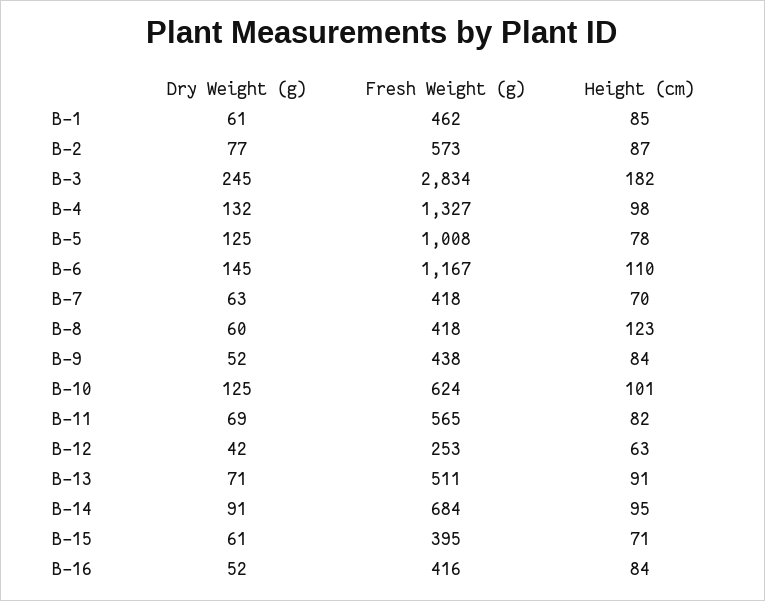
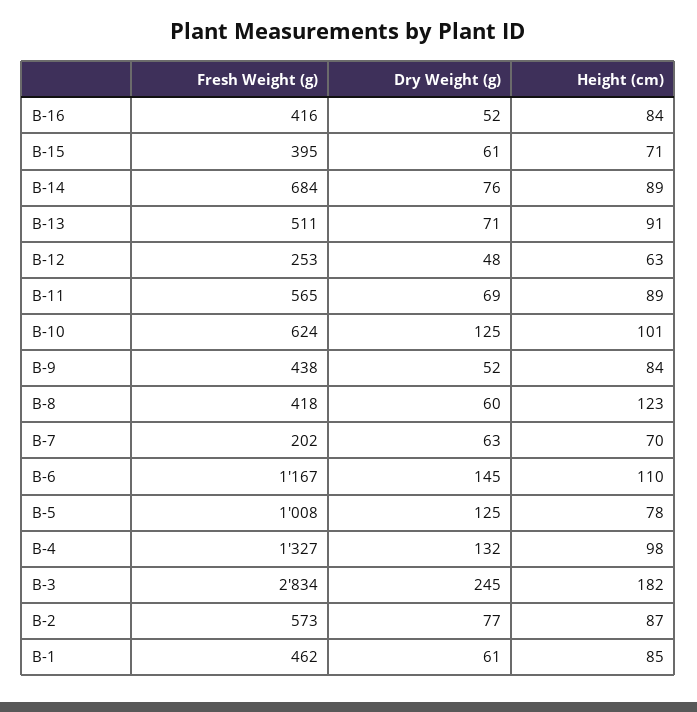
  {
    "Dry Weight (g)": {
      "B-1": 61,
      "B-2": 77,
      "B-3": 245,
      "B-4": 132,
      "B-5": 125,
      "B-6": 145,
      "B-7": 63,
      "B-8": 60,
      "B-9": 52,
      "B-10": 125,
      "B-11": 69,
-     "B-12": 42,
+     "B-12": 48,
      "B-13": 71,
-     "B-14": 91,
+     "B-14": 76,
      "B-15": 61,
      "B-16": 52
    },
    "Fresh Weight (g)": {
      "B-1": 462,
      "B-2": 573,
      "B-3": 2834,
      "B-4": 1327,
      "B-5": 1008,
      "B-6": 1167,
-     "B-7": 418,
+     "B-7": 202,
      "B-8": 418,
      "B-9": 438,
      "B-10": 624,
      "B-11": 565,
      "B-12": 253,
      "B-13": 511,
      "B-14": 684,
      "B-15": 395,
      "B-16": 416
    },
    "Height (cm)": {
      "B-1": 85,
      "B-2": 87,
      "B-3": 182,
      "B-4": 98,
      "B-5": 78,
      "B-6": 110,
      "B-7": 70,
      "B-8": 123,
      "B-9": 84,
      "B-10": 101,
-     "B-11": 82,
+     "B-11": 89,
      "B-12": 63,
      "B-13": 91,
-     "B-14": 95,
+     "B-14": 89,
      "B-15": 71,
      "B-16": 84
    }
  }

